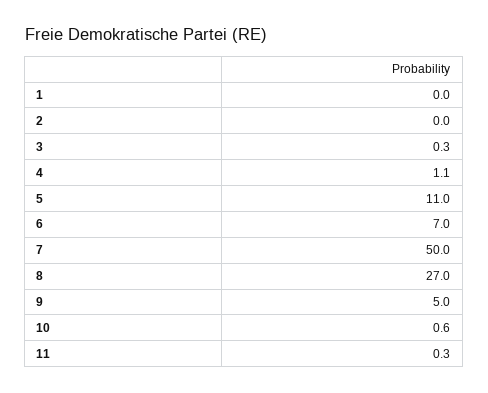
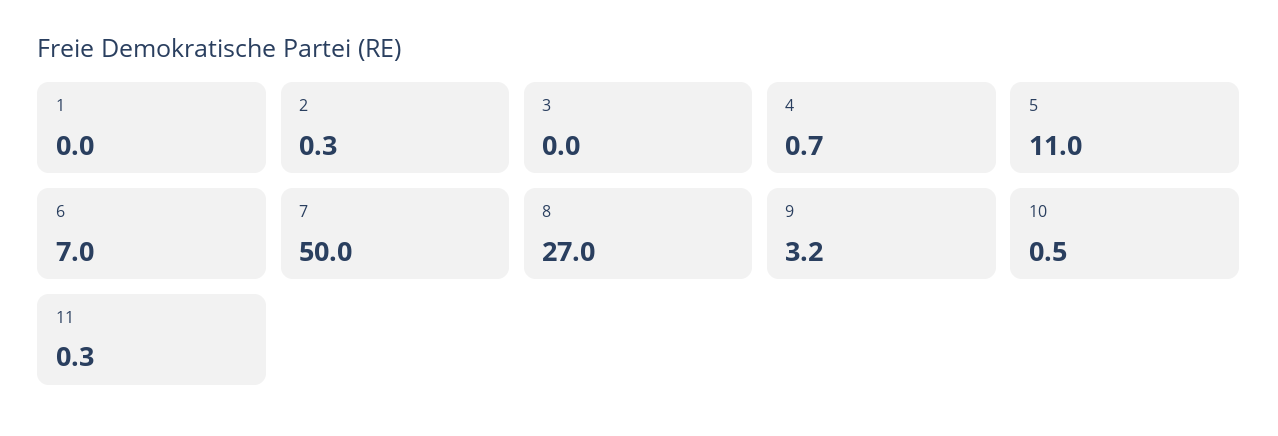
  {
    "1": 0,
-   "2": 0,
+   "2": 0.3,
-   "3": 0.3,
+   "3": 0,
-   "4": 1.1,
+   "4": 0.7,
    "5": 11,
    "6": 7,
    "7": 50,
    "8": 27,
-   "9": 5,
+   "9": 3.2,
-   "10": 0.6,
+   "10": 0.5,
    "11": 0.3
  }

